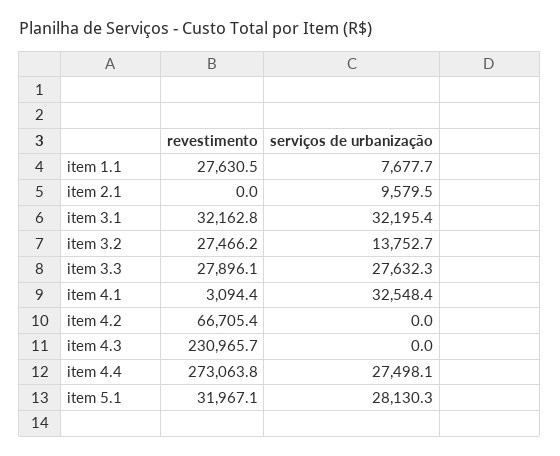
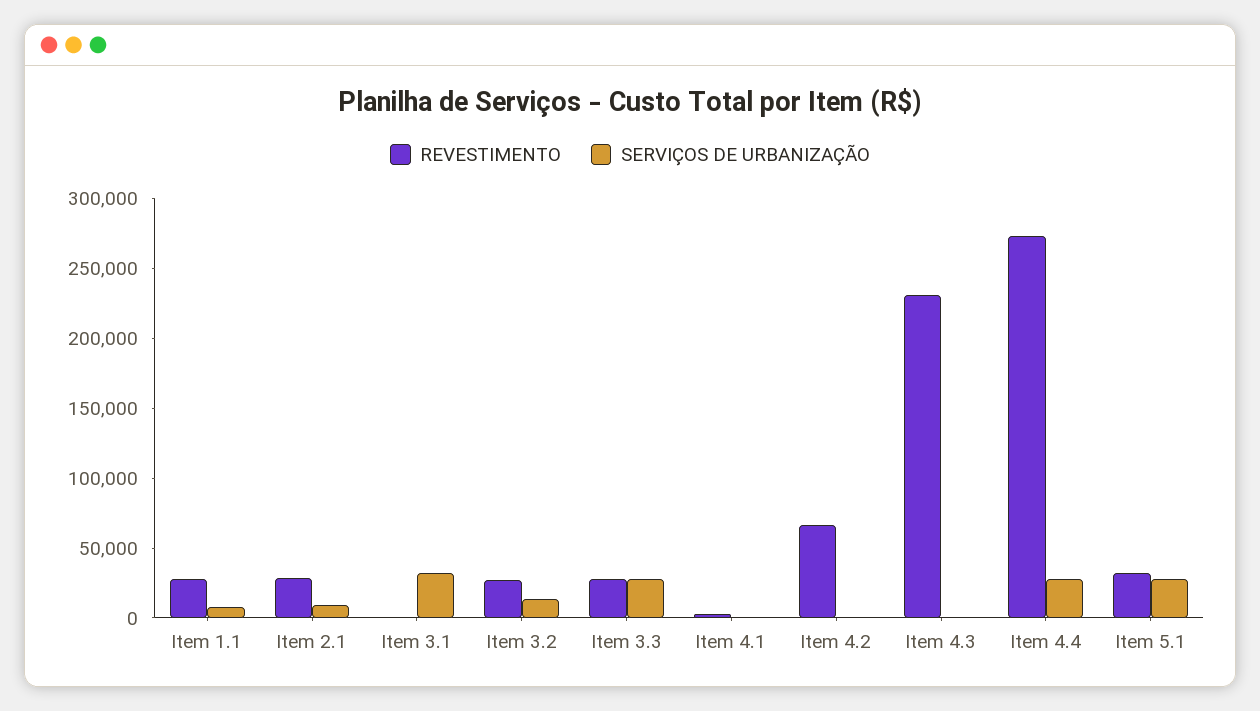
  {
    "revestimento": {
      "item 1.1": 27630.5,
-     "item 2.1": 0,
+     "item 2.1": 30000,
-     "item 3.1": 32162.8,
+     "item 3.1": 0,
      "item 3.2": 27466.2,
      "item 3.3": 27896.1,
      "item 4.1": 3094.4,
      "item 4.2": 66705.4,
      "item 4.3": 230965.7,
      "item 4.4": 273063.8,
      "item 5.1": 31967.1
    },
    "serviços de urbanização": {
      "item 1.1": 7677.7,
      "item 2.1": 9579.5,
      "item 3.1": 32195.4,
      "item 3.2": 13752.7,
      "item 3.3": 27632.3,
-     "item 4.1": 32548.4,
+     "item 4.1": 0,
      "item 4.2": 0,
      "item 4.3": 0,
      "item 4.4": 27498.1,
      "item 5.1": 28130.3
    }
  }

